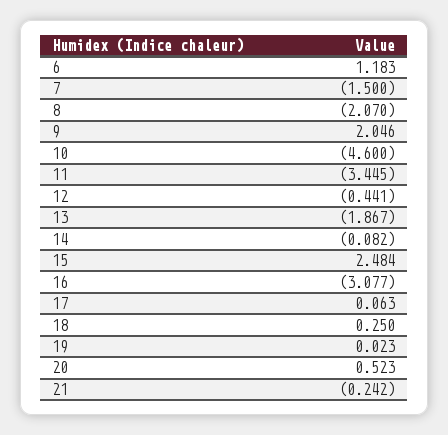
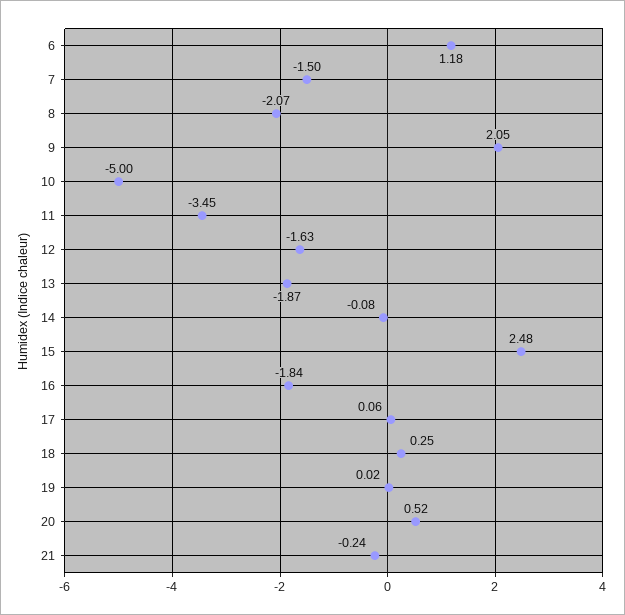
  {
    "6": 1.183,
    "7": -1.5,
    "8": -2.07,
    "9": 2.046,
-   "10": -4.6,
+   "10": -5,
    "11": -3.445,
-   "12": -0.441,
+   "12": -1.63,
    "13": -1.867,
    "14": -0.082,
    "15": 2.484,
-   "16": -3.077,
+   "16": -1.84,
    "17": 0.063,
    "18": 0.25,
    "19": 0.023,
    "20": 0.523,
    "21": -0.242
  }

